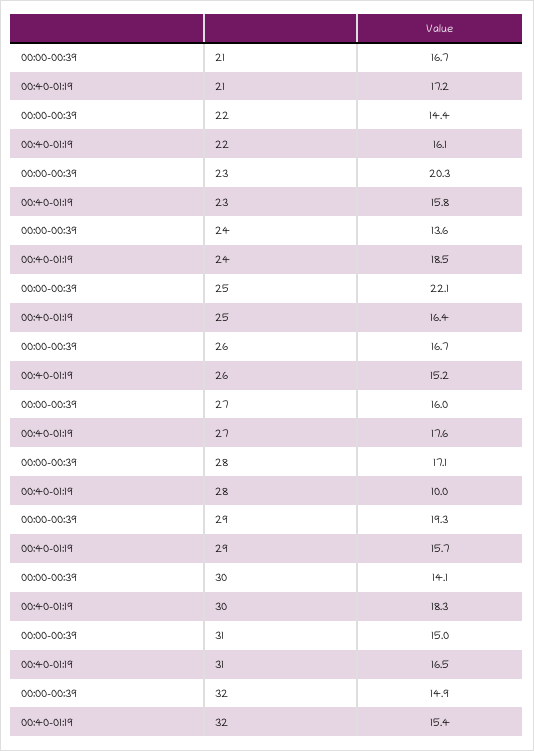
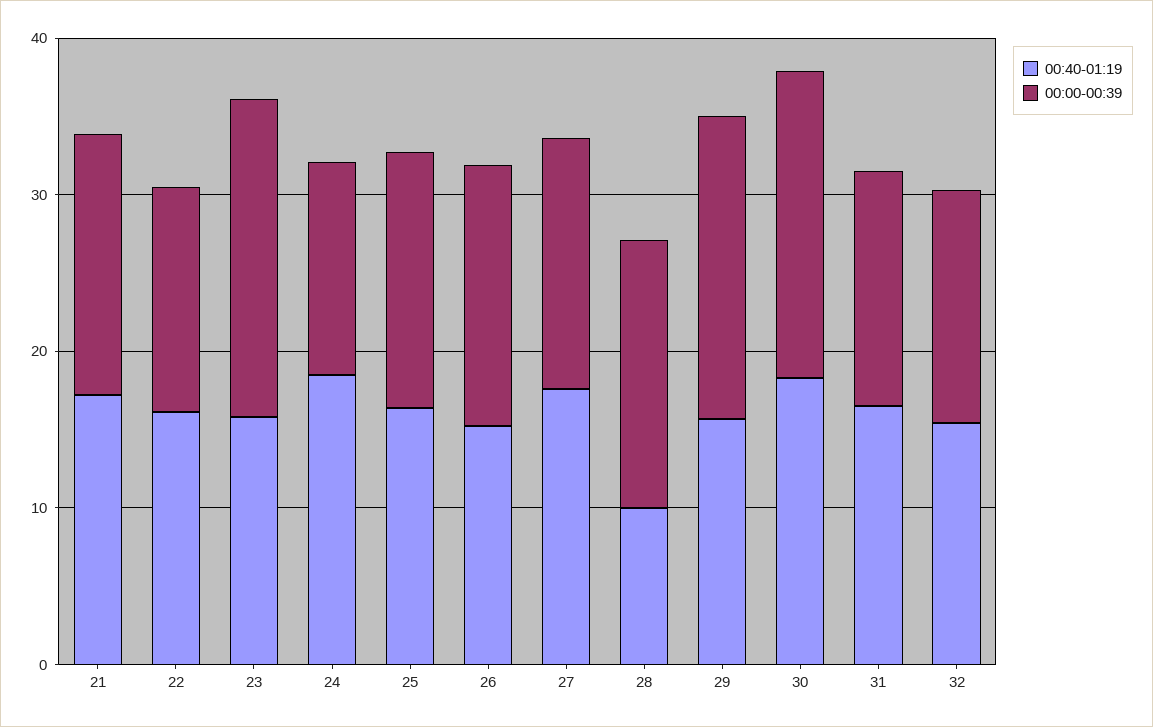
  {
    "00:00-00:39": {
      "21": 16.7,
      "22": 14.4,
      "23": 20.3,
      "24": 13.6,
-     "25": 22.1,
+     "25": 16,
      "26": 16.7,
      "27": 16,
      "28": 17.1,
      "29": 19.3,
-     "30": 14.1,
+     "30": 20,
      "31": 15,
      "32": 14.9
    },
    "00:40-01:19": {
      "21": 17.2,
      "22": 16.1,
      "23": 15.8,
      "24": 18.5,
      "25": 16.4,
      "26": 15.2,
      "27": 17.6,
      "28": 10,
      "29": 15.7,
      "30": 18.3,
      "31": 16.5,
      "32": 15.4
    }
  }

